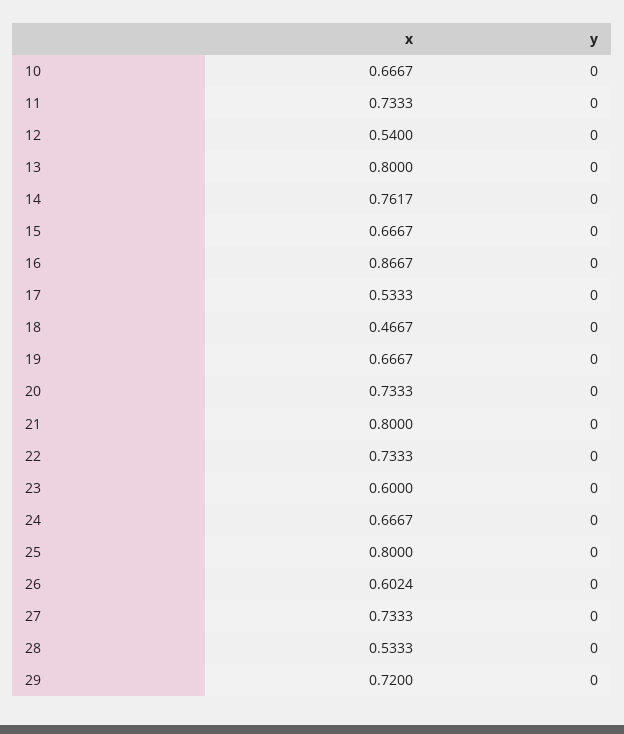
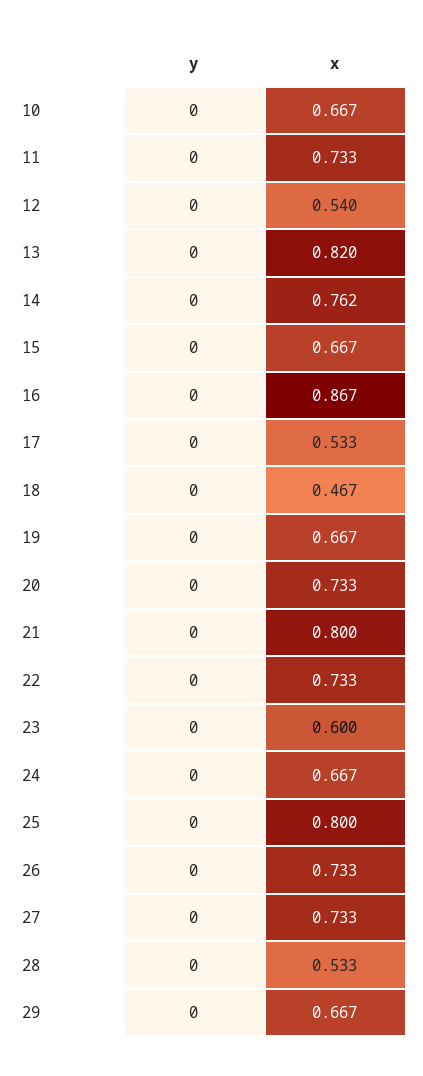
  {
    "x": {
      "10": 0.6667,
      "11": 0.7333,
      "12": 0.54,
-     "13": 0.8,
+     "13": 0.82,
      "14": 0.7617,
      "15": 0.6667,
      "16": 0.8667,
      "17": 0.5333,
      "18": 0.4667,
      "19": 0.6667,
      "20": 0.7333,
      "21": 0.8,
      "22": 0.7333,
      "23": 0.6,
      "24": 0.6667,
      "25": 0.8,
-     "26": 0.6024,
+     "26": 0.733,
      "27": 0.7333,
      "28": 0.5333,
-     "29": 0.72
+     "29": 0.667
    },
    "y": {
      "10": 0,
      "11": 0,
      "12": 0,
      "13": 0,
      "14": 0,
      "15": 0,
      "16": 0,
      "17": 0,
      "18": 0,
      "19": 0,
      "20": 0,
      "21": 0,
      "22": 0,
      "23": 0,
      "24": 0,
      "25": 0,
      "26": 0,
      "27": 0,
      "28": 0,
      "29": 0
    }
  }

